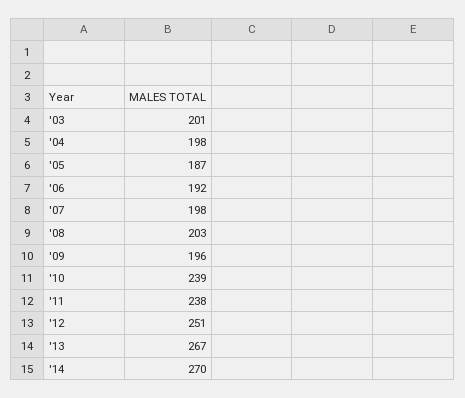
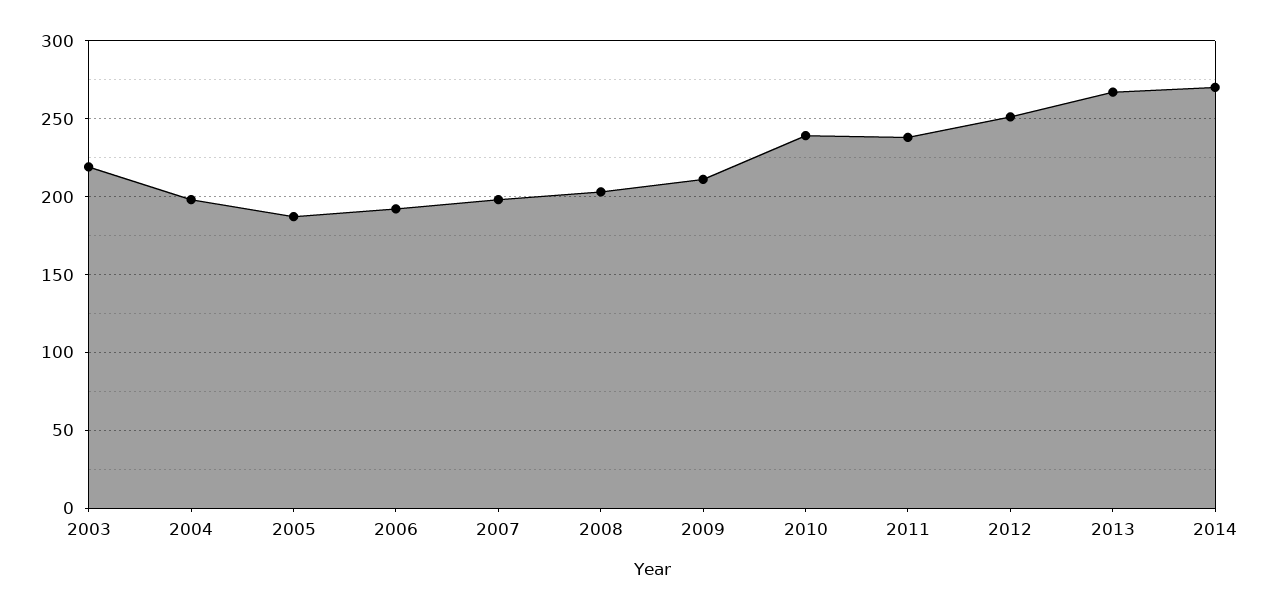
  {
-   "'03": 201,
+   "'03": 220,
    "'04": 198,
    "'05": 187,
    "'06": 192,
    "'07": 198,
    "'08": 203,
-   "'09": 196,
+   "'09": 210,
    "'10": 239,
    "'11": 238,
    "'12": 251,
    "'13": 267,
    "'14": 270
  }

